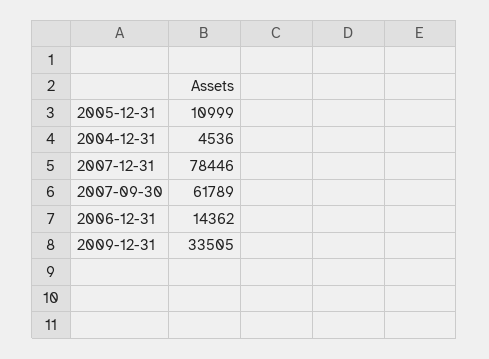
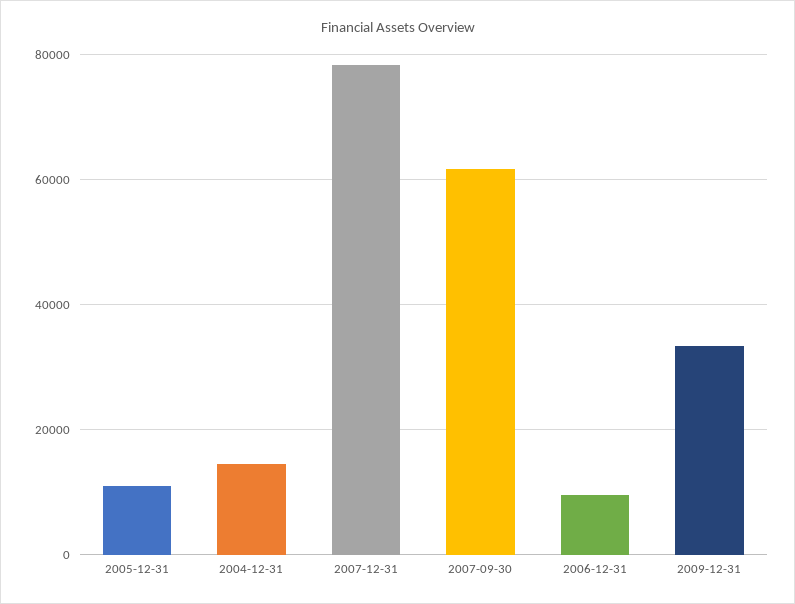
  {
    "2005-12-31": 10999,
-   "2004-12-31": 4536,
+   "2004-12-31": 14000,
    "2007-12-31": 78446,
    "2007-09-30": 61789,
-   "2006-12-31": 14362,
+   "2006-12-31": 10000,
    "2009-12-31": 33505
  }

